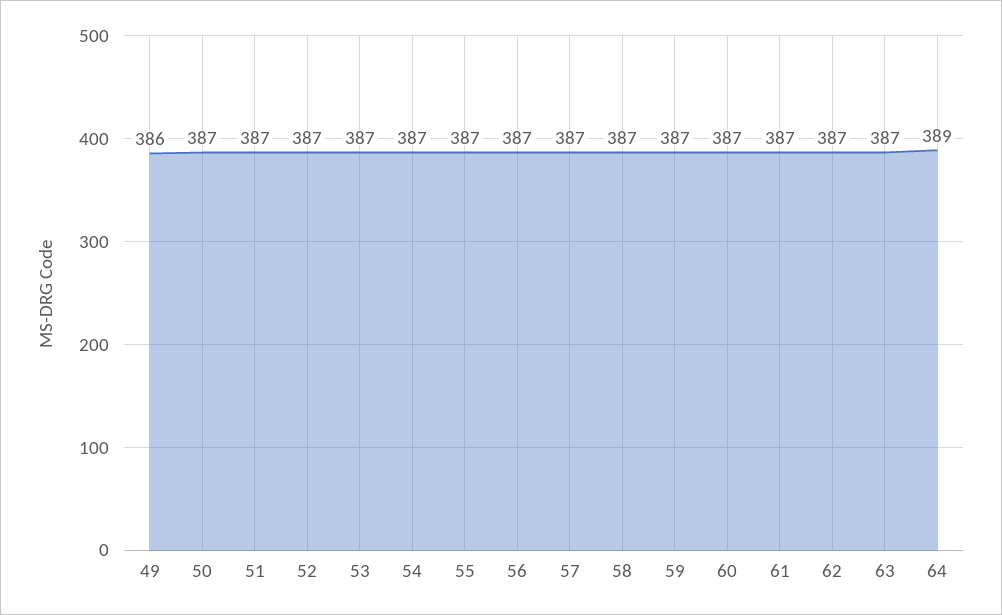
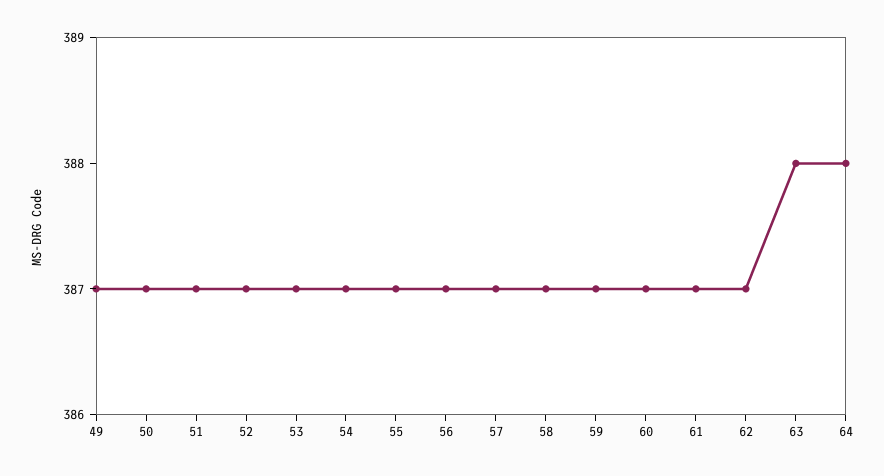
  {
-   "49": 386,
+   "49": 387,
    "50": 387,
    "51": 387,
    "52": 387,
    "53": 387,
    "54": 387,
    "55": 387,
    "56": 387,
    "57": 387,
    "58": 387,
    "59": 387,
    "60": 387,
    "61": 387,
    "62": 387,
-   "63": 387,
+   "63": 388,
-   "64": 389
+   "64": 388
  }

